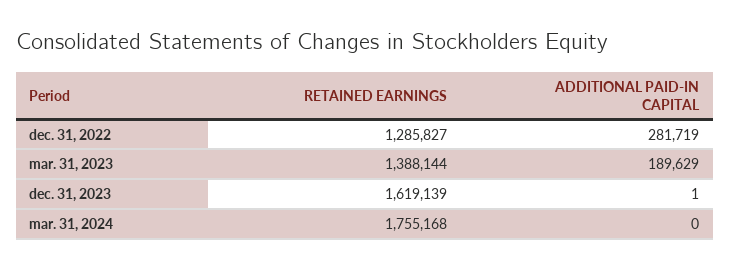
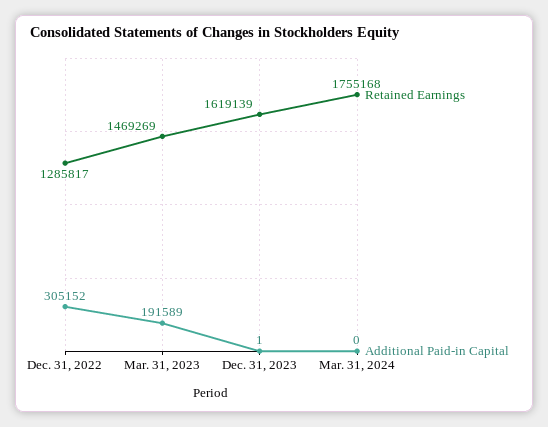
  {
    "RETAINED EARNINGS": {
-     "dec. 31, 2022": 1285827,
+     "dec. 31, 2022": 1285817,
-     "mar. 31, 2023": 1388144,
+     "mar. 31, 2023": 1469269,
      "dec. 31, 2023": 1619139,
      "mar. 31, 2024": 1755168
    },
    "ADDITIONAL PAID-IN CAPITAL": {
-     "dec. 31, 2022": 281719,
+     "dec. 31, 2022": 305152,
-     "mar. 31, 2023": 189629,
+     "mar. 31, 2023": 191589,
      "dec. 31, 2023": 1,
      "mar. 31, 2024": 0
    }
  }

